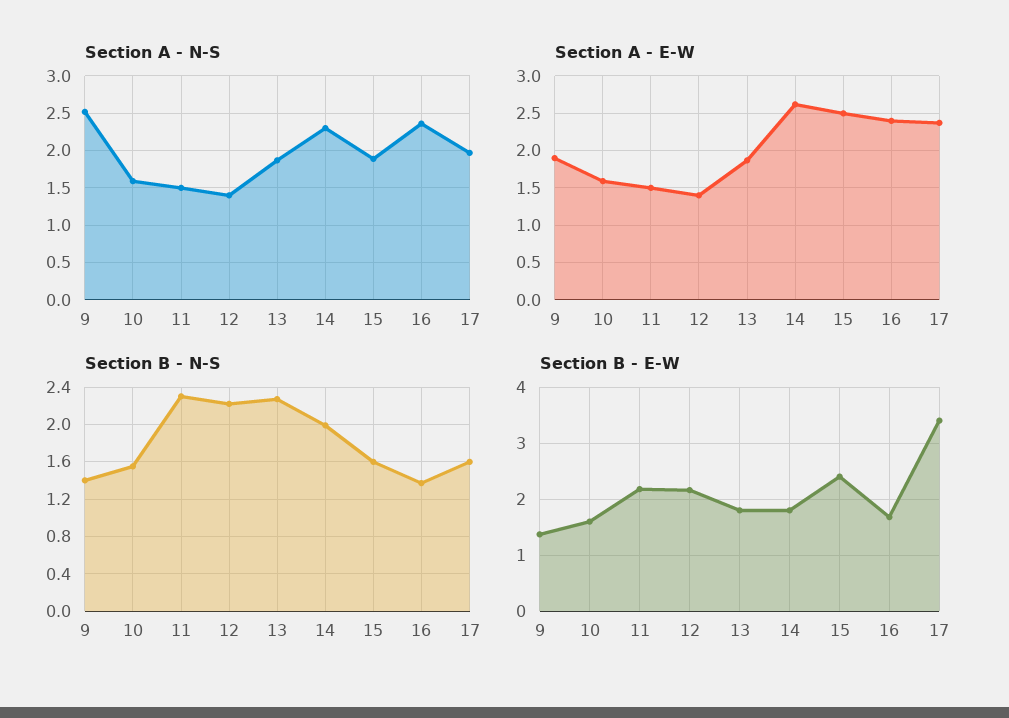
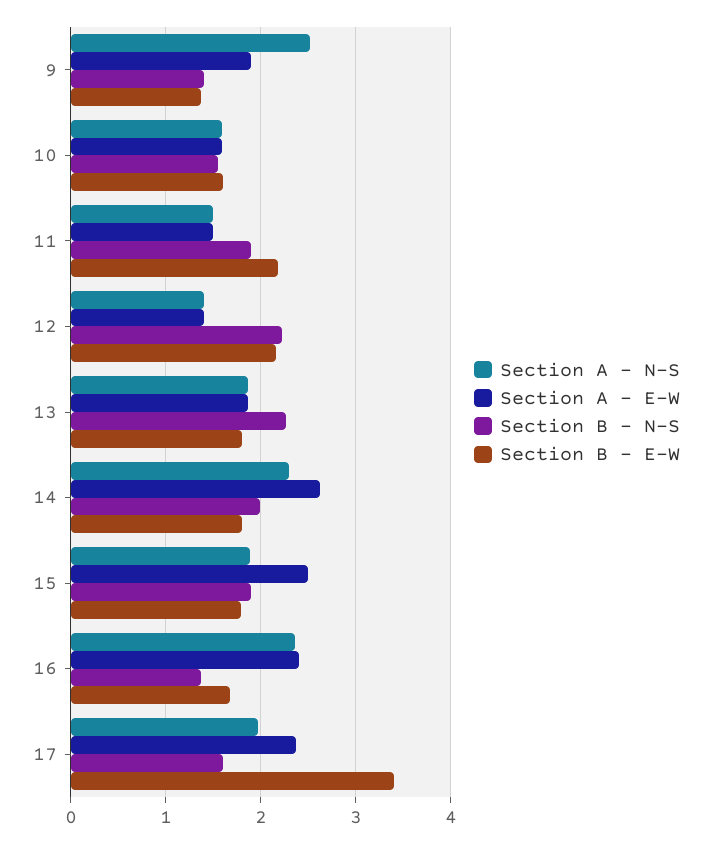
  {
    "Section A - N-S": {
      "9": 2.5,
      "10": 1.6,
      "11": 1.5,
      "12": 1.4,
      "13": 1.9,
      "14": 2.3,
      "15": 1.9,
      "16": 2.4,
      "17": 2
    },
    "Section A - E-W": {
      "9": 1.9,
      "10": 1.6,
      "11": 1.5,
      "12": 1.4,
      "13": 1.9,
      "14": 2.6,
      "15": 2.5,
      "16": 2.4,
      "17": 2.4
    },
    "Section B - N-S": {
      "9": 1.4,
      "10": 1.6,
-     "11": 2.3,
+     "11": 1.9,
      "12": 2.2,
      "13": 2.3,
      "14": 2,
-     "15": 1.6,
+     "15": 1.9,
      "16": 1.4,
      "17": 1.6
    },
    "Section B - E-W": {
      "9": 1.4,
      "10": 1.6,
      "11": 2.2,
      "12": 2.2,
      "13": 1.8,
      "14": 1.8,
-     "15": 2.4,
+     "15": 1.8,
      "16": 1.7,
      "17": 3.4
    }
  }

